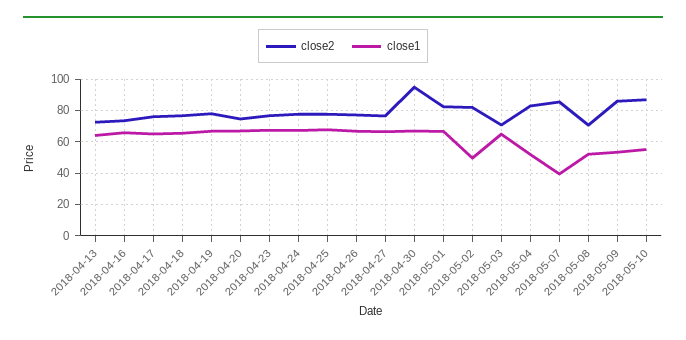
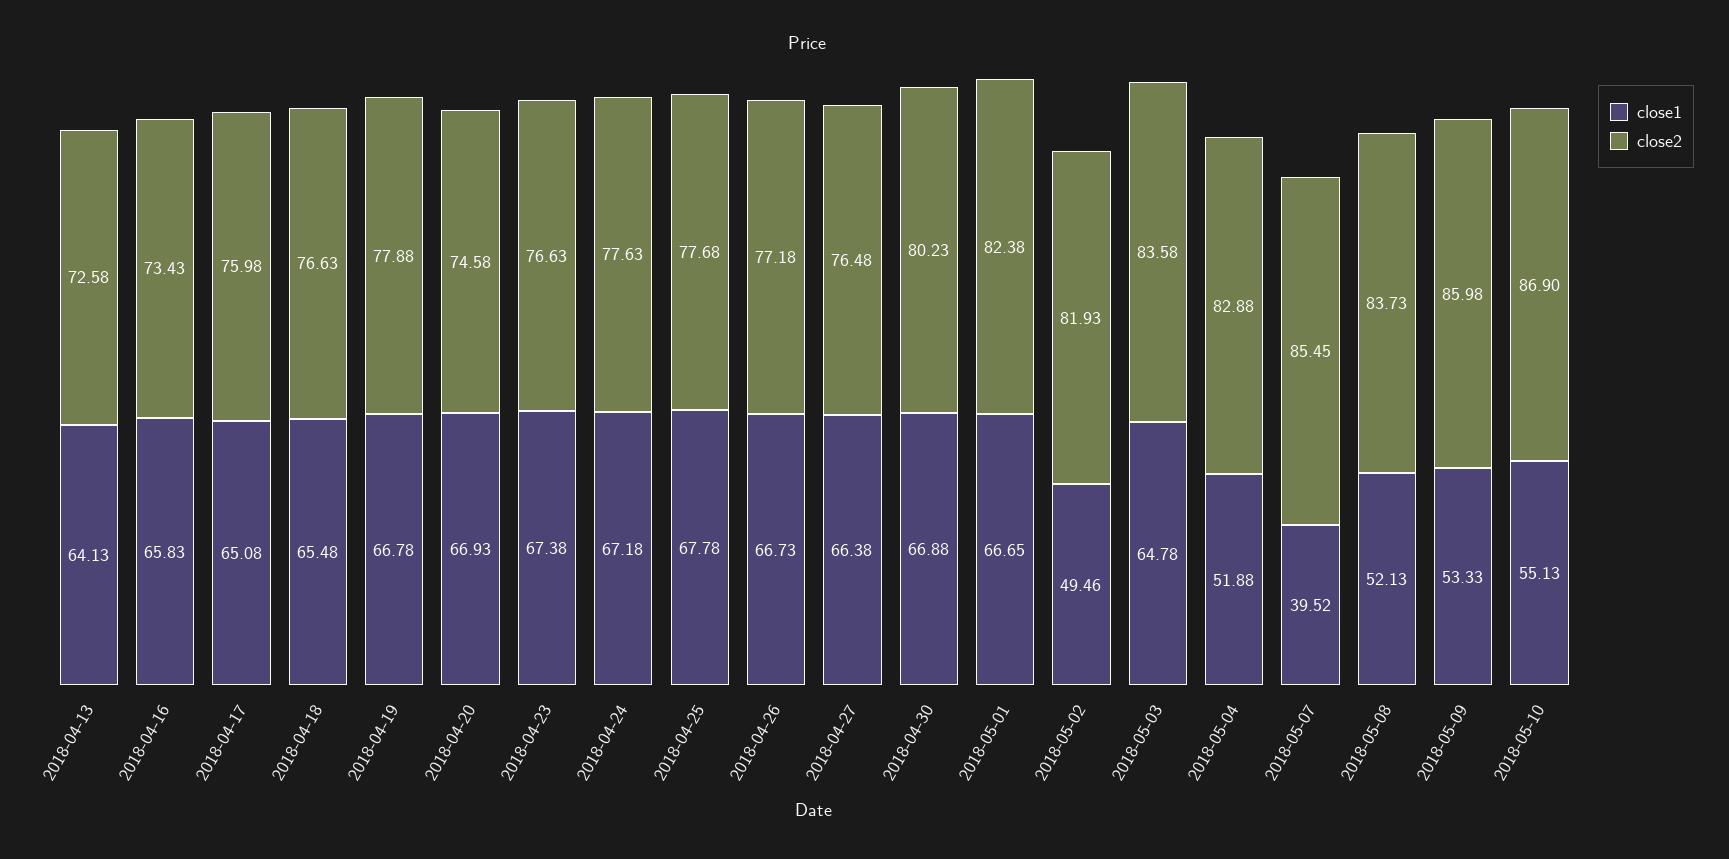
  {
    "close2": {
      "2018-04-13": 72.58,
      "2018-04-16": 73.43,
      "2018-04-17": 75.98,
      "2018-04-18": 76.63,
      "2018-04-19": 77.88,
      "2018-04-20": 74.58,
      "2018-04-23": 76.63,
      "2018-04-24": 77.63,
      "2018-04-25": 77.68,
      "2018-04-26": 77.18,
      "2018-04-27": 76.48,
-     "2018-04-30": 95,
+     "2018-04-30": 80.23,
      "2018-05-01": 82.38,
      "2018-05-02": 81.93,
-     "2018-05-03": 70,
+     "2018-05-03": 83.58,
      "2018-05-04": 82.88,
      "2018-05-07": 85.45,
-     "2018-05-08": 70,
+     "2018-05-08": 83.73,
      "2018-05-09": 85.98,
      "2018-05-10": 86.9
    },
    "close1": {
      "2018-04-13": 64.13,
      "2018-04-16": 65.83,
      "2018-04-17": 65.08,
      "2018-04-18": 65.48,
      "2018-04-19": 66.78,
      "2018-04-20": 66.93,
      "2018-04-23": 67.38,
      "2018-04-24": 67.18,
      "2018-04-25": 67.78,
      "2018-04-26": 66.73,
      "2018-04-27": 66.38,
      "2018-04-30": 66.88,
      "2018-05-01": 66.65,
      "2018-05-02": 49.46,
      "2018-05-03": 64.78,
      "2018-05-04": 51.88,
      "2018-05-07": 39.52,
      "2018-05-08": 52.13,
      "2018-05-09": 53.33,
      "2018-05-10": 55.13
    }
  }

